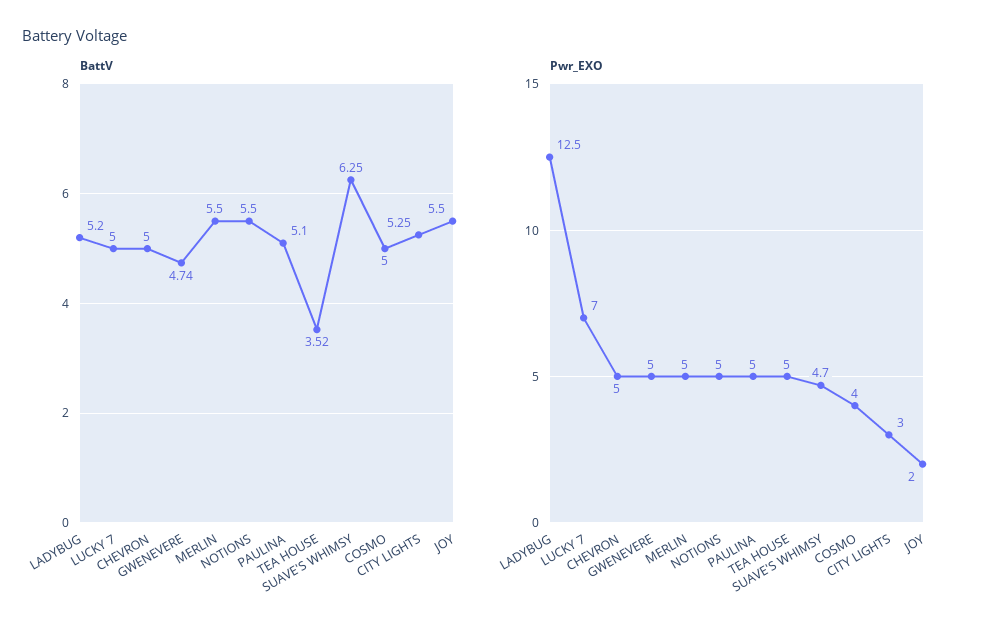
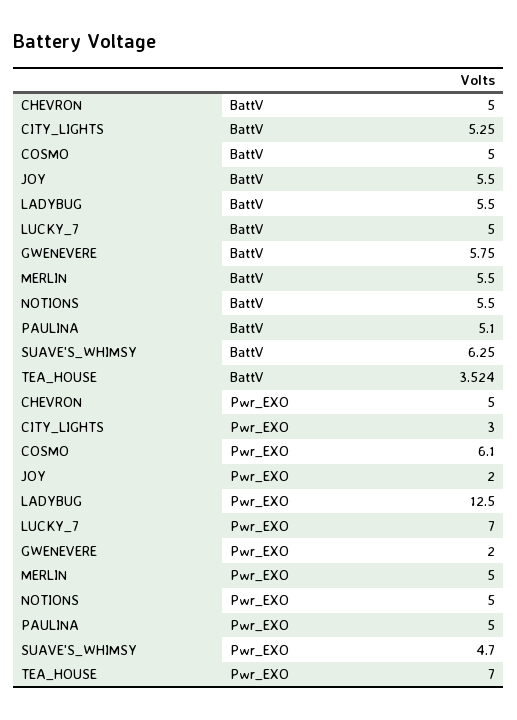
  {
    "BattV": {
-     "LADYBUG": 5.2,
+     "LADYBUG": 5.5,
      "LUCKY 7": 5,
      "CHEVRON": 5,
-     "GWENEVERE": 4.74,
+     "GWENEVERE": 5.75,
      "MERLIN": 5.5,
      "NOTIONS": 5.5,
      "PAULINA": 5.1,
      "TEA HOUSE": 3.524,
      "SUAVE'S WHIMSY": 6.25,
      "COSMO": 5,
      "CITY LIGHTS": 5.25,
      "JOY": 5.5
    },
    "Pwr_EXO": {
      "LADYBUG": 12.5,
      "LUCKY 7": 7,
      "CHEVRON": 5,
-     "GWENEVERE": 5,
+     "GWENEVERE": 2,
      "MERLIN": 5,
      "NOTIONS": 5,
      "PAULINA": 5,
-     "TEA HOUSE": 5,
+     "TEA HOUSE": 7,
      "SUAVE'S WHIMSY": 4.7,
-     "COSMO": 4,
+     "COSMO": 6.1,
      "CITY LIGHTS": 3,
      "JOY": 2
    }
  }

